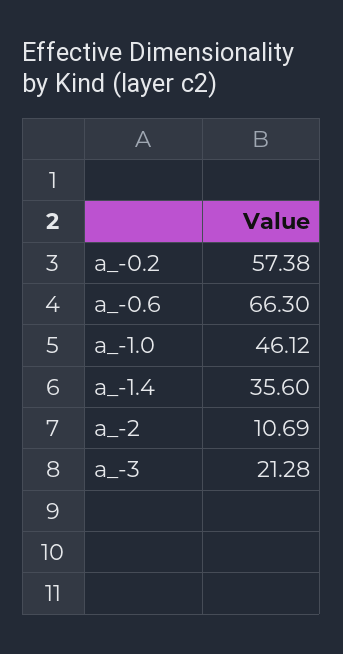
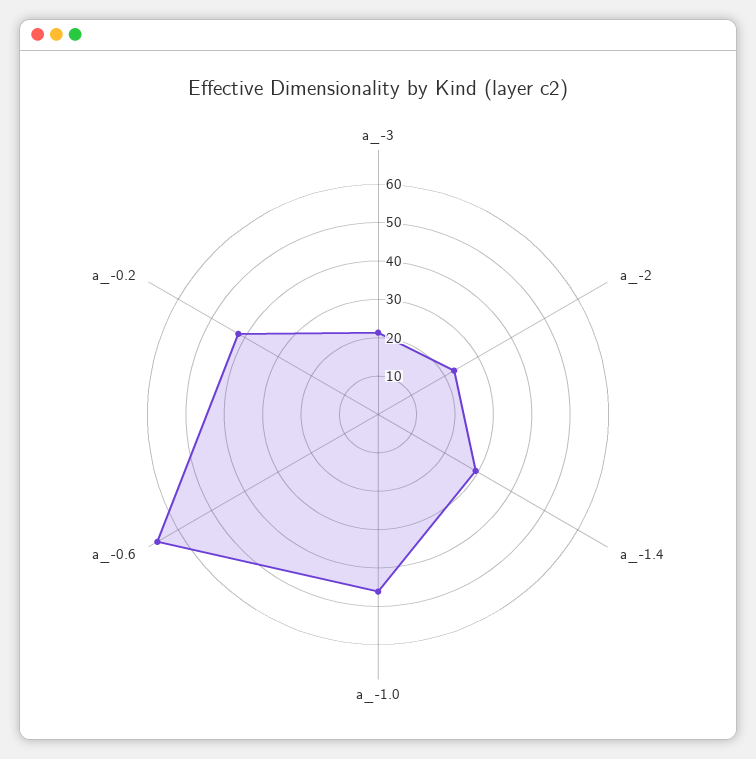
  {
-   "a_-0.2": 57.38,
+   "a_-0.2": 42.5,
    "a_-0.6": 66.3,
    "a_-1.0": 46.12,
-   "a_-1.4": 35.6,
+   "a_-1.4": 30,
-   "a_-2": 10.69,
+   "a_-2": 22.5,
    "a_-3": 21.28
  }

